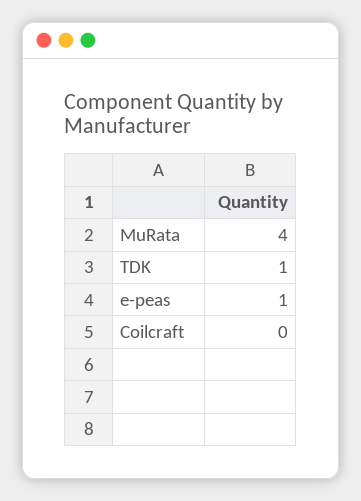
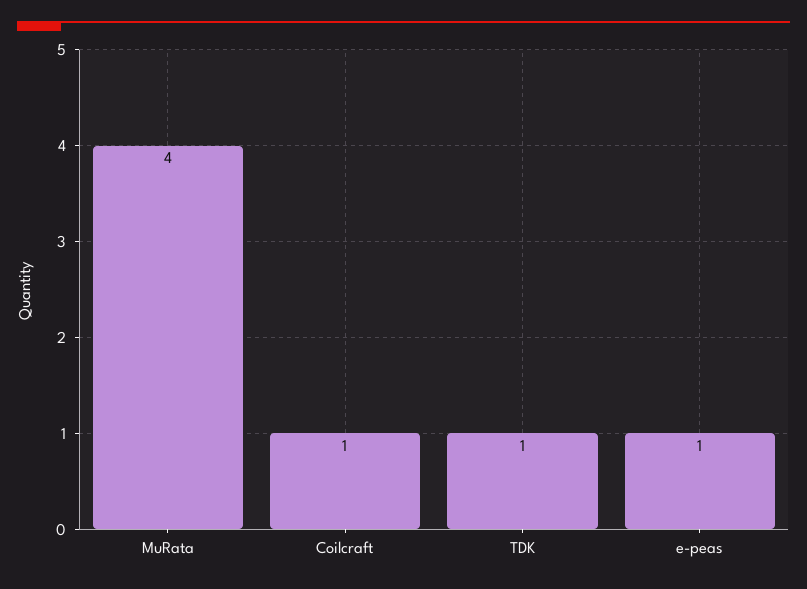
  {
    "MuRata": 4,
    "TDK": 1,
    "e-peas": 1,
-   "Coilcraft": 0
+   "Coilcraft": 1
  }

